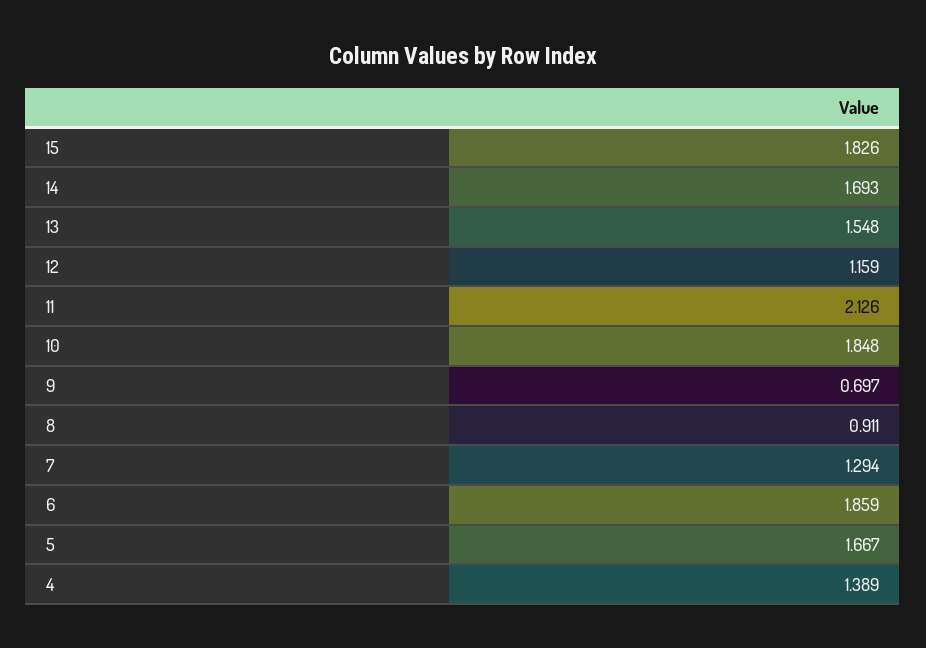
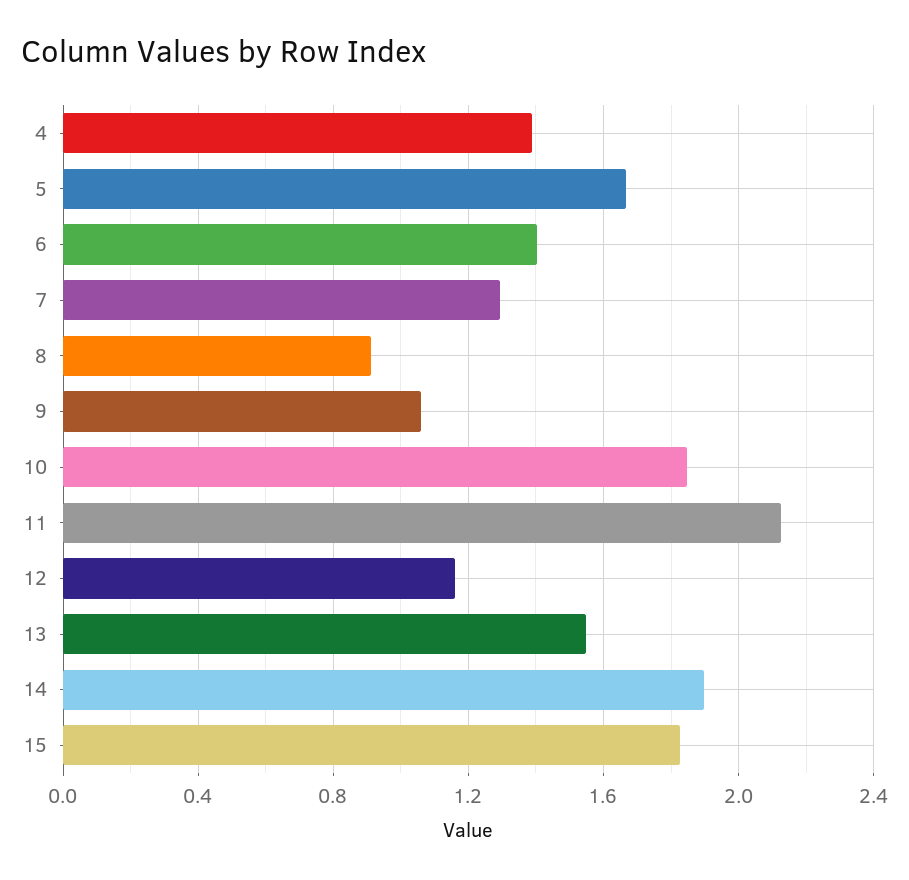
  {
    "15": 1.826,
-   "14": 1.693,
+   "14": 1.9,
    "13": 1.548,
    "12": 1.159,
    "11": 2.126,
    "10": 1.848,
-   "9": 0.697,
+   "9": 1.05,
    "8": 0.911,
    "7": 1.294,
-   "6": 1.859,
+   "6": 1.4,
    "5": 1.667,
    "4": 1.389
  }

